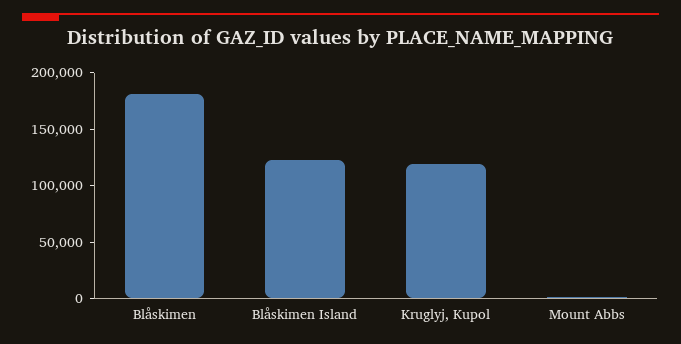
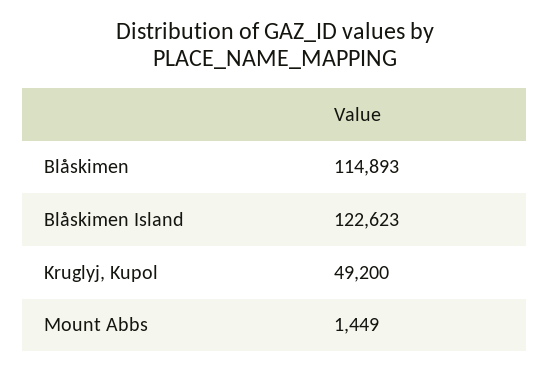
  {
-   "Blåskimen": 180000,
+   "Blåskimen": 114893,
    "Blåskimen Island": 122623,
-   "Kruglyj, Kupol": 120000,
+   "Kruglyj, Kupol": 49200,
    "Mount Abbs": 1449
  }

